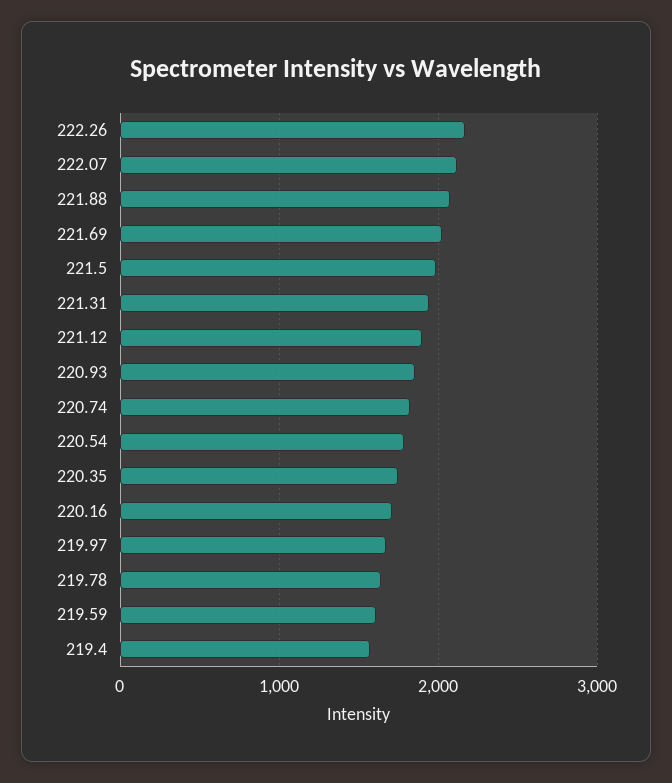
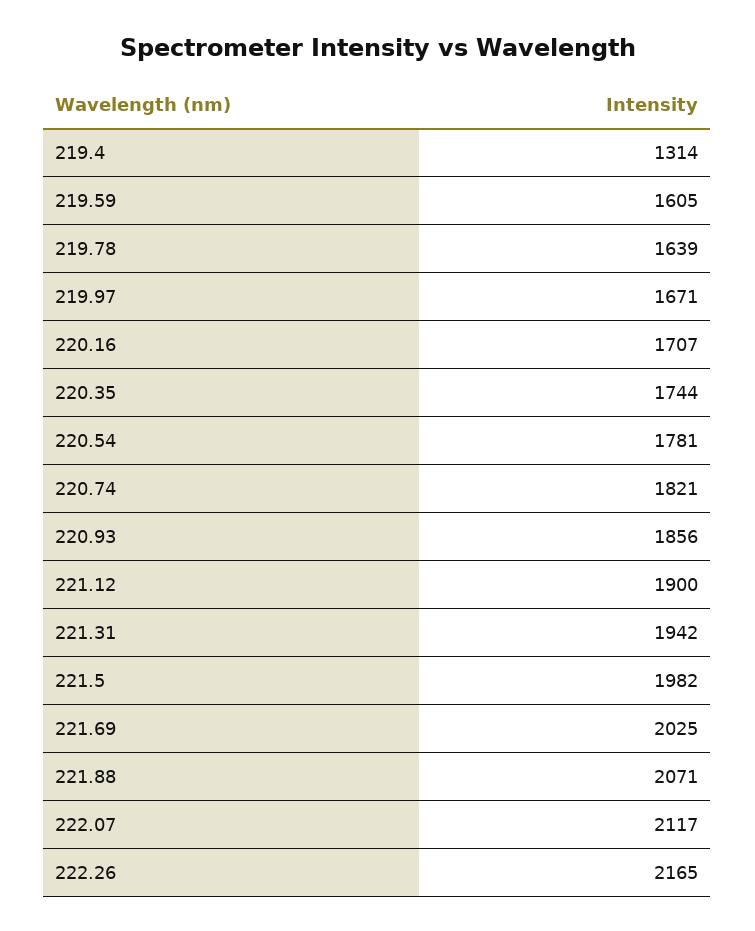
  {
    "222.26": 2165,
    "222.07": 2117,
    "221.88": 2071,
    "221.69": 2025,
    "221.5": 1982,
    "221.31": 1942,
    "221.12": 1900,
    "220.93": 1856,
    "220.74": 1821,
    "220.54": 1781,
    "220.35": 1744,
    "220.16": 1707,
    "219.97": 1671,
    "219.78": 1639,
    "219.59": 1605,
-   "219.4": 1600
+   "219.4": 1314
  }

